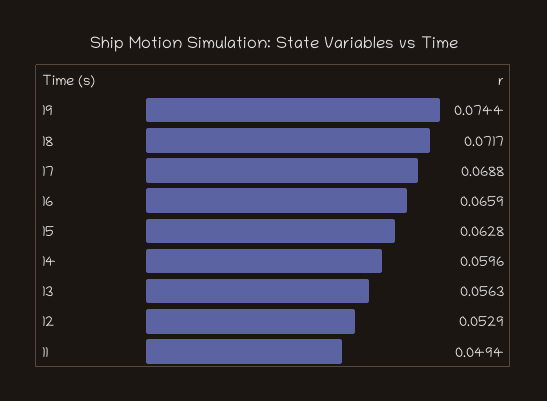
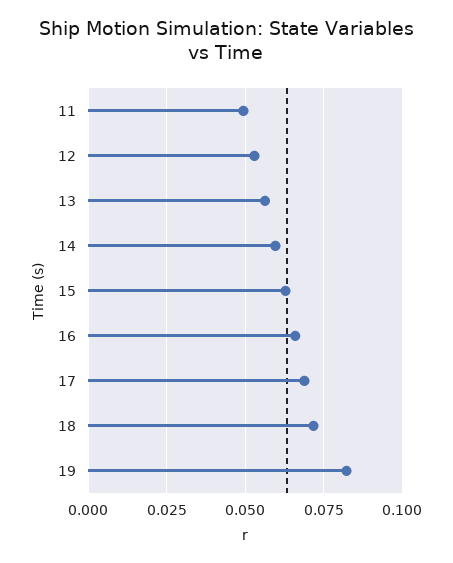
  {
-   "19": 0.0744,
+   "19": 0.0825,
    "18": 0.0717,
    "17": 0.0688,
    "16": 0.0659,
    "15": 0.0628,
    "14": 0.0596,
    "13": 0.0563,
    "12": 0.0529,
    "11": 0.0494
  }

